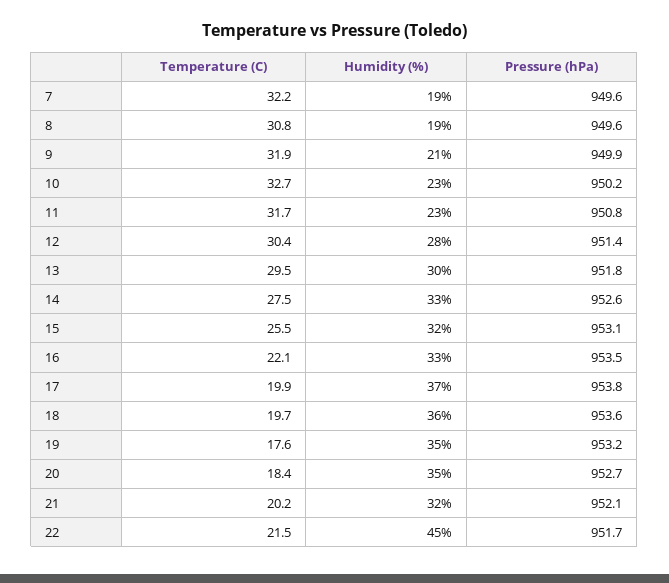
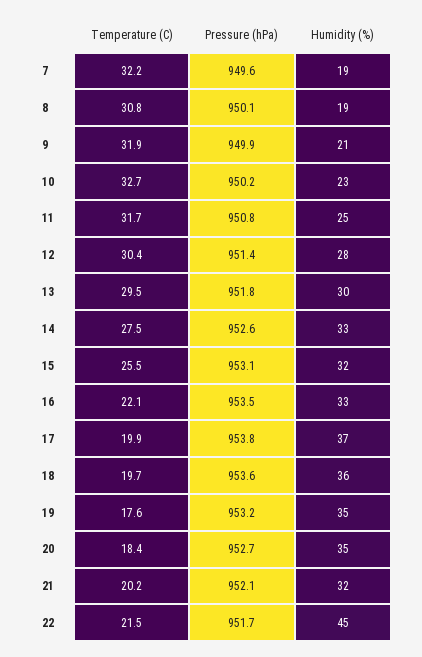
  {
    "Temperature (C)": {
      "7": 32.2,
      "8": 30.8,
      "9": 31.9,
      "10": 32.7,
      "11": 31.7,
      "12": 30.4,
      "13": 29.5,
      "14": 27.5,
      "15": 25.5,
      "16": 22.1,
      "17": 19.9,
      "18": 19.7,
      "19": 17.6,
      "20": 18.4,
      "21": 20.2,
      "22": 21.5
    },
    "Humidity (%)": {
      "7": 19,
      "8": 19,
      "9": 21,
      "10": 23,
-     "11": 23,
+     "11": 25,
      "12": 28,
      "13": 30,
      "14": 33,
      "15": 32,
      "16": 33,
      "17": 37,
      "18": 36,
      "19": 35,
      "20": 35,
      "21": 32,
      "22": 45
    },
    "Pressure (hPa)": {
      "7": 949.6,
-     "8": 949.6,
+     "8": 950.1,
      "9": 949.9,
      "10": 950.2,
      "11": 950.8,
      "12": 951.4,
      "13": 951.8,
      "14": 952.6,
      "15": 953.1,
      "16": 953.5,
      "17": 953.8,
      "18": 953.6,
      "19": 953.2,
      "20": 952.7,
      "21": 952.1,
      "22": 951.7
    }
  }

